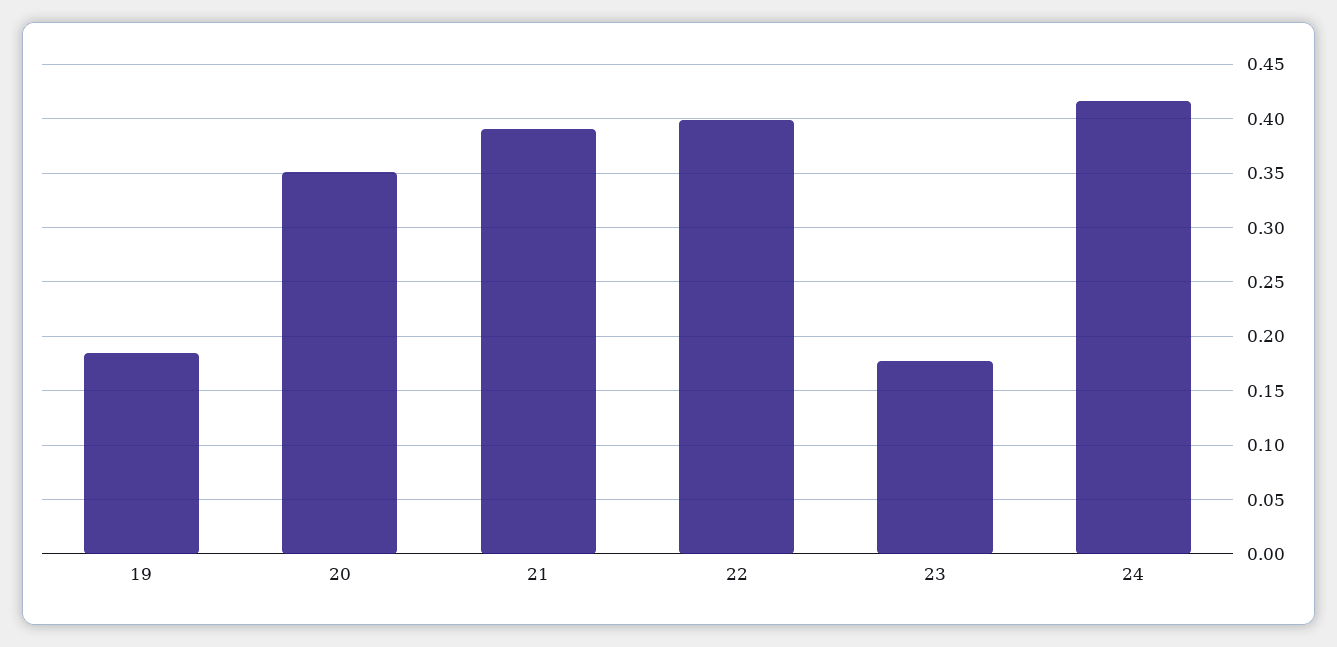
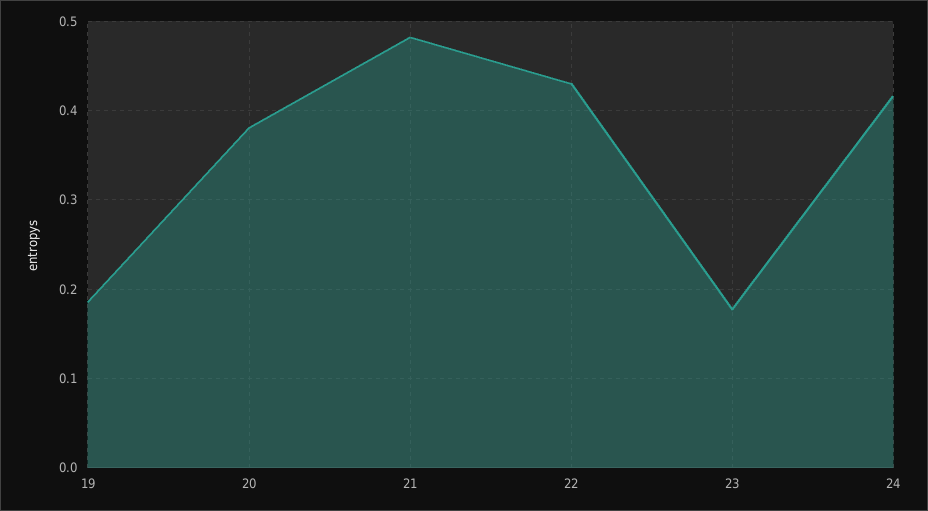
  {
    "19": 0.19,
-   "20": 0.35,
+   "20": 0.38,
-   "21": 0.39,
+   "21": 0.48,
-   "22": 0.4,
+   "22": 0.43,
    "23": 0.18,
    "24": 0.42
  }

